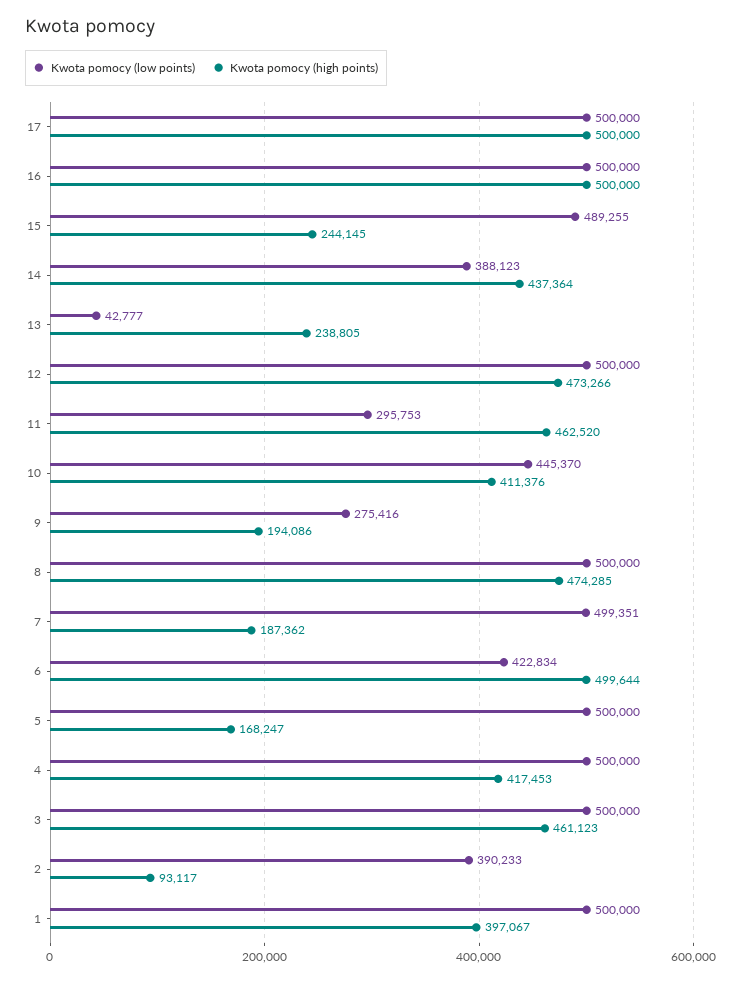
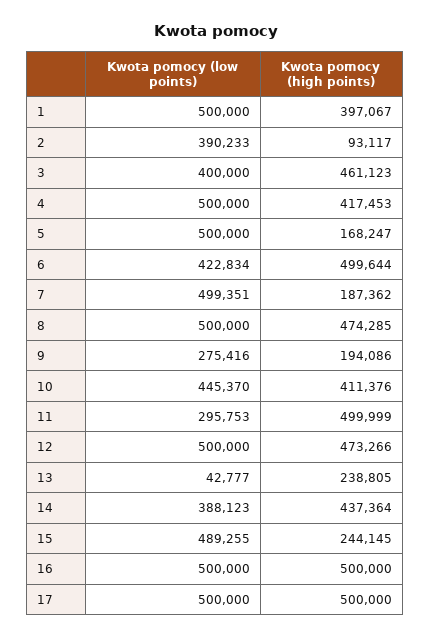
  {
    "Kwota pomocy (low points)": {
      "17": 500000,
      "16": 500000,
      "15": 489255,
      "14": 388123,
      "13": 42777,
      "12": 500000,
      "11": 295753,
      "10": 445370,
      "9": 275416,
      "8": 500000,
      "7": 499351,
      "6": 422834,
      "5": 500000,
      "4": 500000,
-     "3": 500000,
+     "3": 400000,
      "2": 390233,
      "1": 500000
    },
    "Kwota pomocy (high points)": {
      "17": 500000,
      "16": 500000,
      "15": 244145,
      "14": 437364,
      "13": 238805,
      "12": 473266,
-     "11": 462520,
+     "11": 499999,
      "10": 411376,
      "9": 194086,
      "8": 474285,
      "7": 187362,
      "6": 499644,
      "5": 168247,
      "4": 417453,
      "3": 461123,
      "2": 93117,
      "1": 397067
    }
  }

